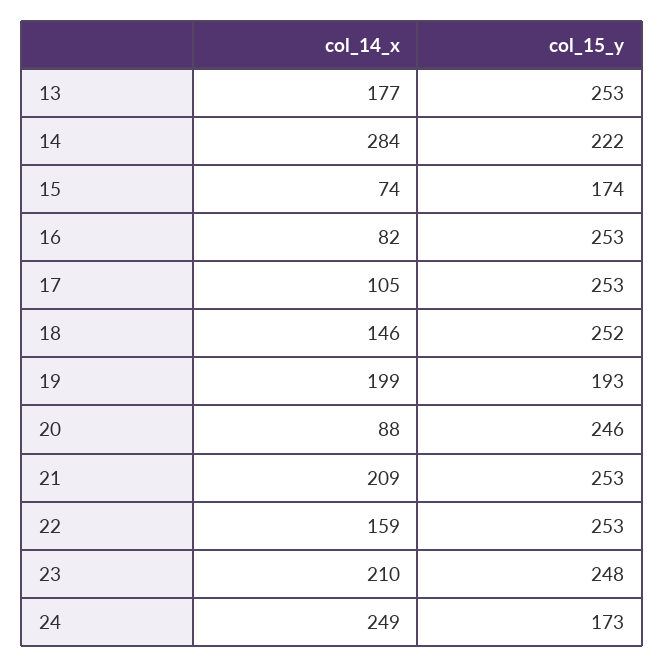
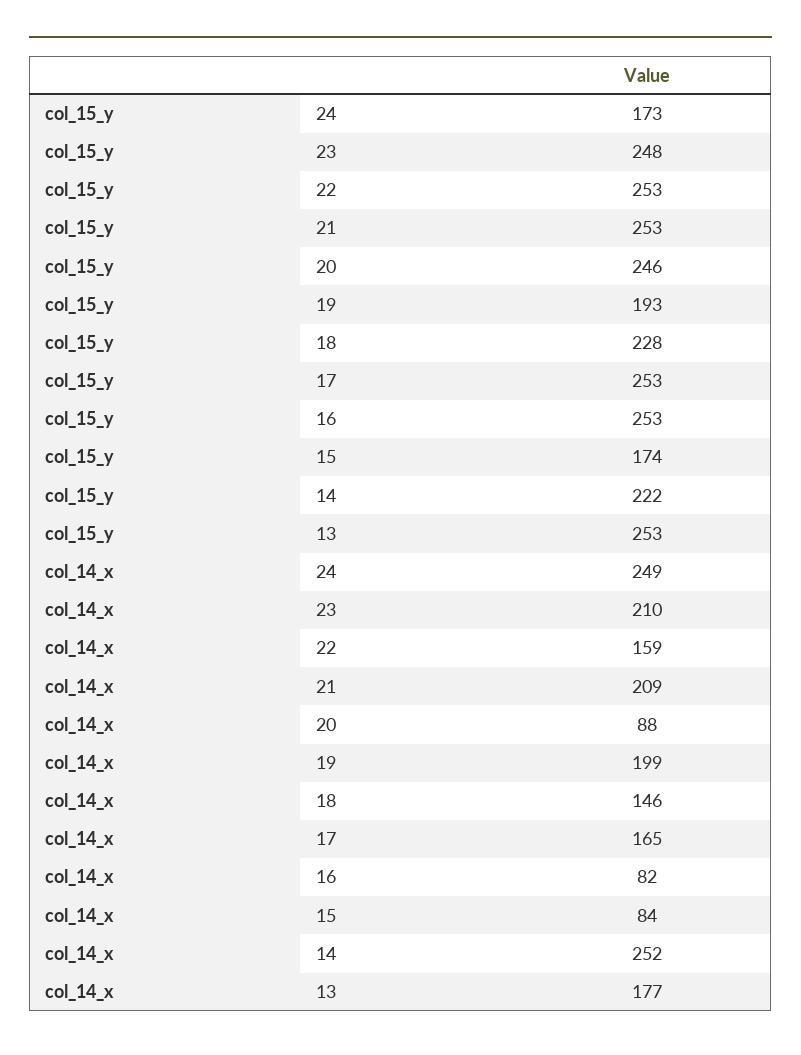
  {
    "col_14_x": {
      "13": 177,
-     "14": 284,
+     "14": 252,
-     "15": 74,
+     "15": 84,
      "16": 82,
-     "17": 105,
+     "17": 165,
      "18": 146,
      "19": 199,
      "20": 88,
      "21": 209,
      "22": 159,
      "23": 210,
      "24": 249
    },
    "col_15_y": {
      "13": 253,
      "14": 222,
      "15": 174,
      "16": 253,
      "17": 253,
-     "18": 252,
+     "18": 228,
      "19": 193,
      "20": 246,
      "21": 253,
      "22": 253,
      "23": 248,
      "24": 173
    }
  }

